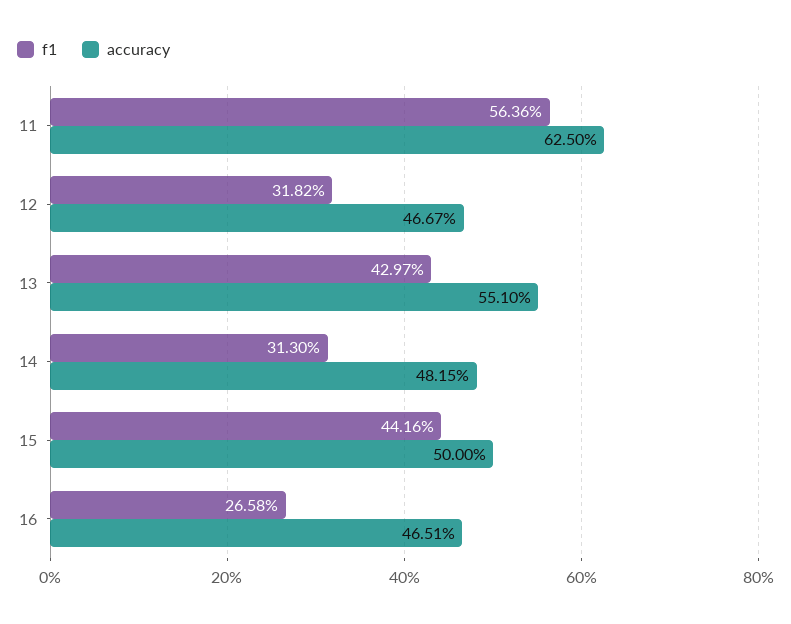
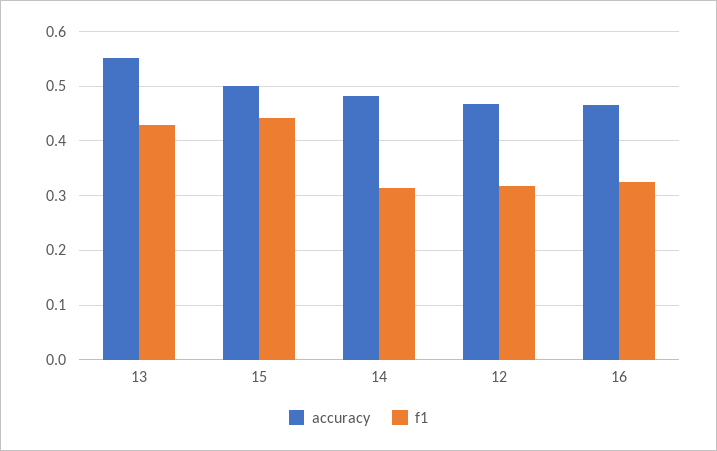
  {
    "f1": {
-     "11": 0.5636,
      "12": 0.3182,
      "13": 0.4297,
      "14": 0.313,
      "15": 0.4416,
-     "16": 0.2658
+     "16": 0.32
    },
    "accuracy": {
-     "11": 0.625,
      "12": 0.4667,
      "13": 0.551,
      "14": 0.4815,
      "15": 0.5,
      "16": 0.4651
    }
  }

